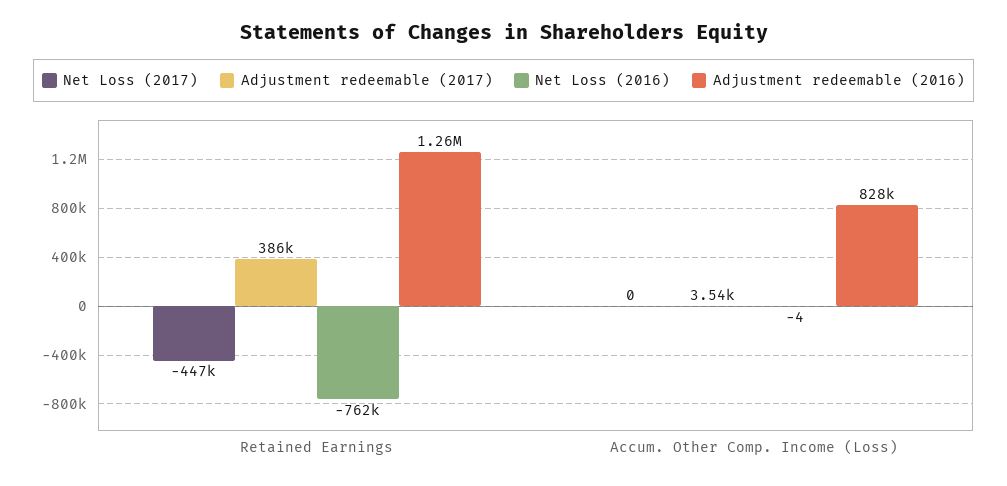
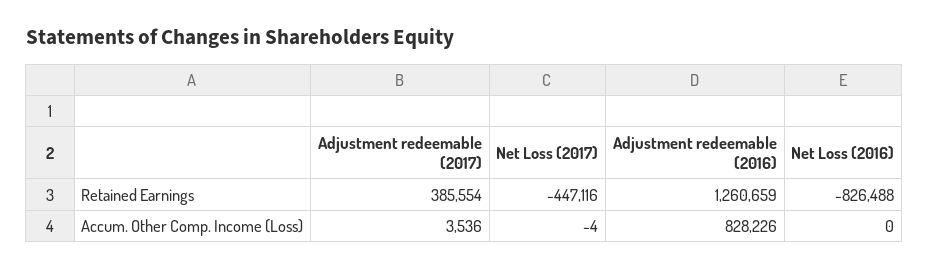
  {
    "Net Loss (2017)": {
      "Retained Earnings": -447116,
-     "Accum. Other Comp. Income (Loss)": 0
+     "Accum. Other Comp. Income (Loss)": -4
    },
    "Adjustment redeemable (2017)": {
      "Retained Earnings": 385554,
      "Accum. Other Comp. Income (Loss)": 3536
    },
    "Net Loss (2016)": {
-     "Retained Earnings": -762000,
+     "Retained Earnings": -826488,
-     "Accum. Other Comp. Income (Loss)": -4
+     "Accum. Other Comp. Income (Loss)": 0
    },
    "Adjustment redeemable (2016)": {
      "Retained Earnings": 1260659,
      "Accum. Other Comp. Income (Loss)": 828226
    }
  }

